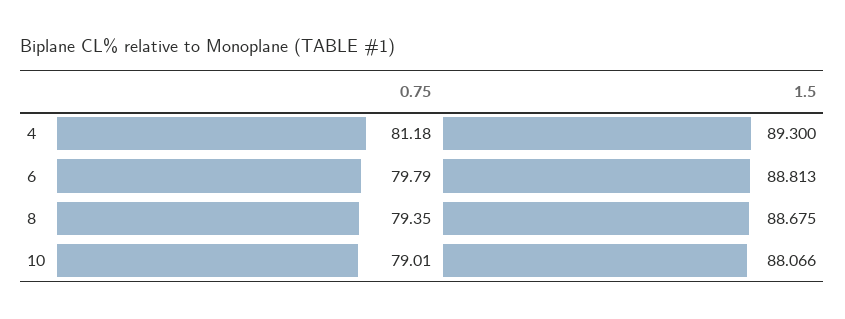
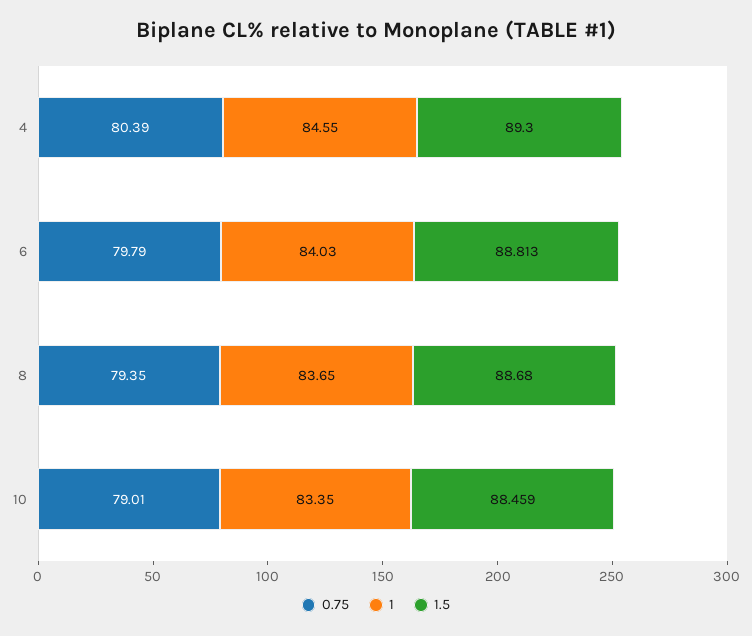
  {
    "0.75": {
-     "4": 81.18,
+     "4": 80.39,
      "6": 79.79,
      "8": 79.35,
      "10": 79.01
    },
    "1.5": {
      "4": 89.3,
      "6": 88.813,
-     "8": 88.675,
+     "8": 88.68,
-     "10": 88.066
+     "10": 88.459
-   }
+   },
+   "1": {
+     "4": 84.55,
+     "6": 84.03,
+     "8": 83.65,
+     "10": 83.35
+   }
  }

